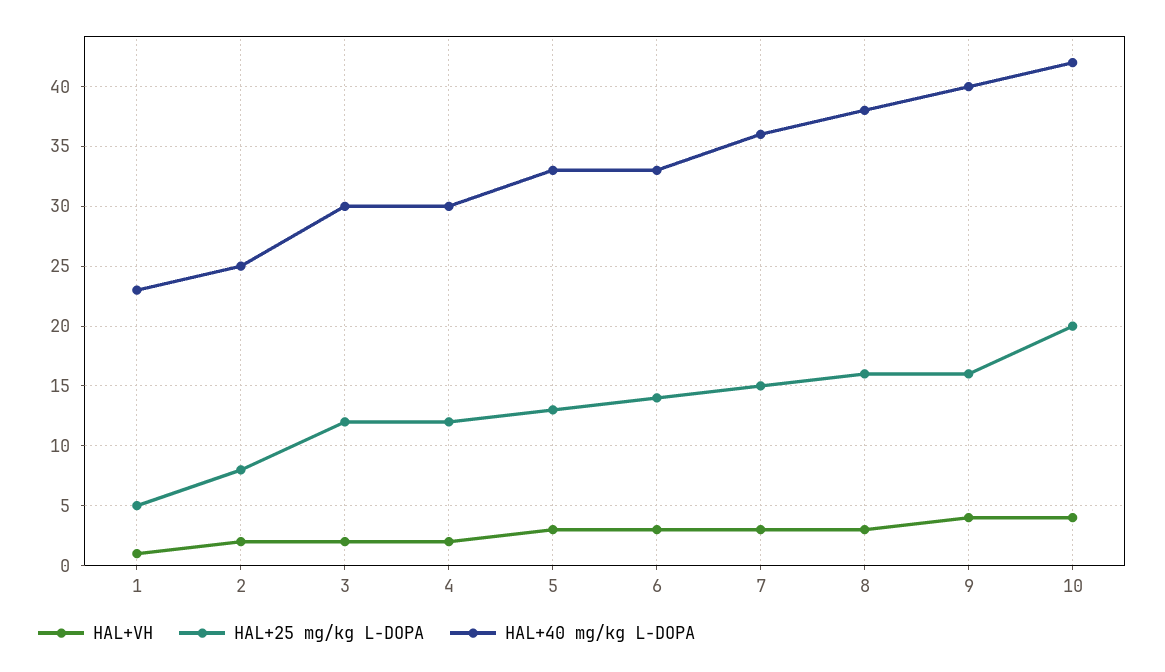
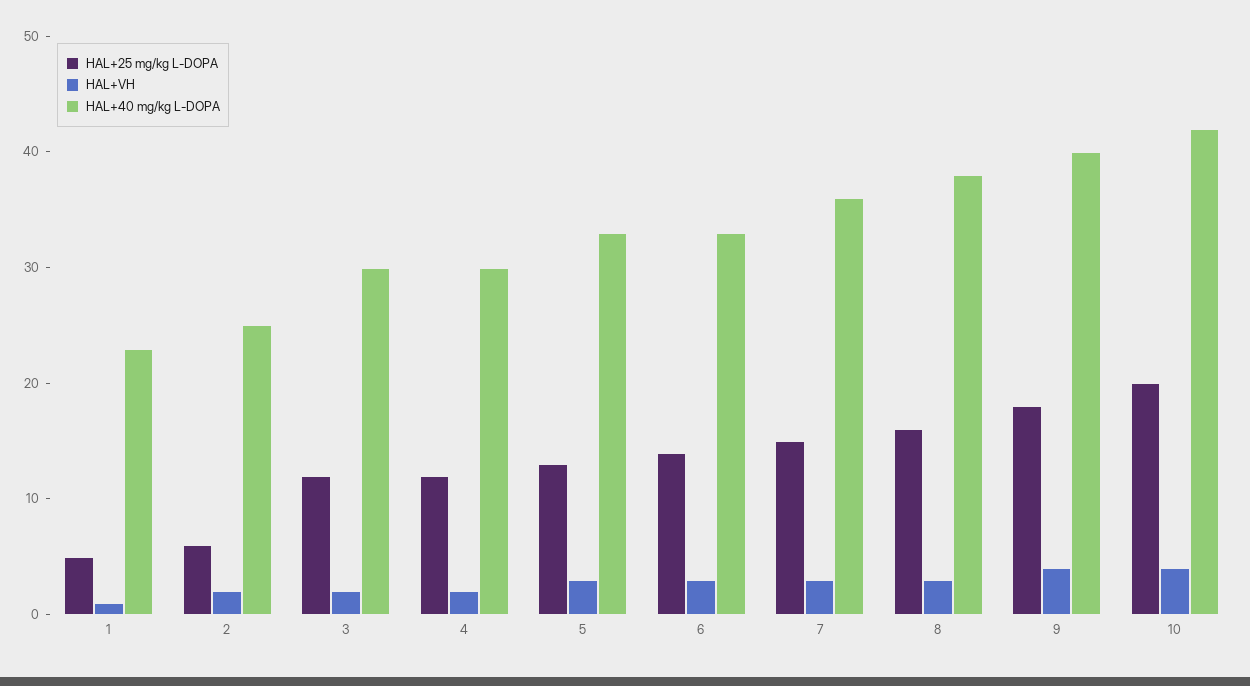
  {
    "HAL+VH": {
      "1": 1,
      "2": 2,
      "3": 2,
      "4": 2,
      "5": 3,
      "6": 3,
      "7": 3,
      "8": 3,
      "9": 4,
      "10": 4
    },
    "HAL+25 mg/kg L-DOPA": {
      "1": 5,
-     "2": 8,
+     "2": 6,
      "3": 12,
      "4": 12,
      "5": 13,
      "6": 14,
      "7": 15,
      "8": 16,
-     "9": 16,
+     "9": 18,
      "10": 20
    },
    "HAL+40 mg/kg L-DOPA": {
      "1": 23,
      "2": 25,
      "3": 30,
      "4": 30,
      "5": 33,
      "6": 33,
      "7": 36,
      "8": 38,
      "9": 40,
      "10": 42
    }
  }

